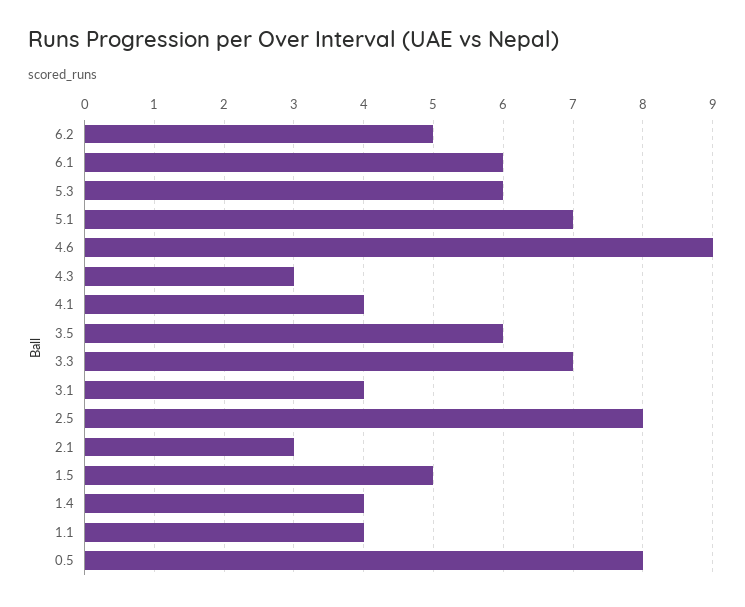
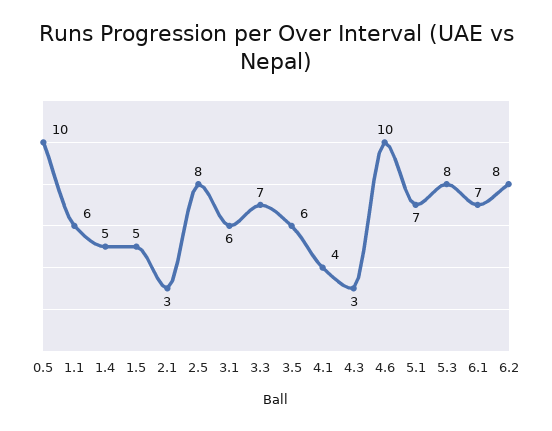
  {
-   "6.2": 5,
+   "6.2": 8,
-   "6.1": 6,
+   "6.1": 7,
-   "5.3": 6,
+   "5.3": 8,
    "5.1": 7,
-   "4.6": 9,
+   "4.6": 10,
    "4.3": 3,
    "4.1": 4,
    "3.5": 6,
    "3.3": 7,
-   "3.1": 4,
+   "3.1": 6,
    "2.5": 8,
    "2.1": 3,
    "1.5": 5,
-   "1.4": 4,
+   "1.4": 5,
-   "1.1": 4,
+   "1.1": 6,
-   "0.5": 8
+   "0.5": 10
  }

